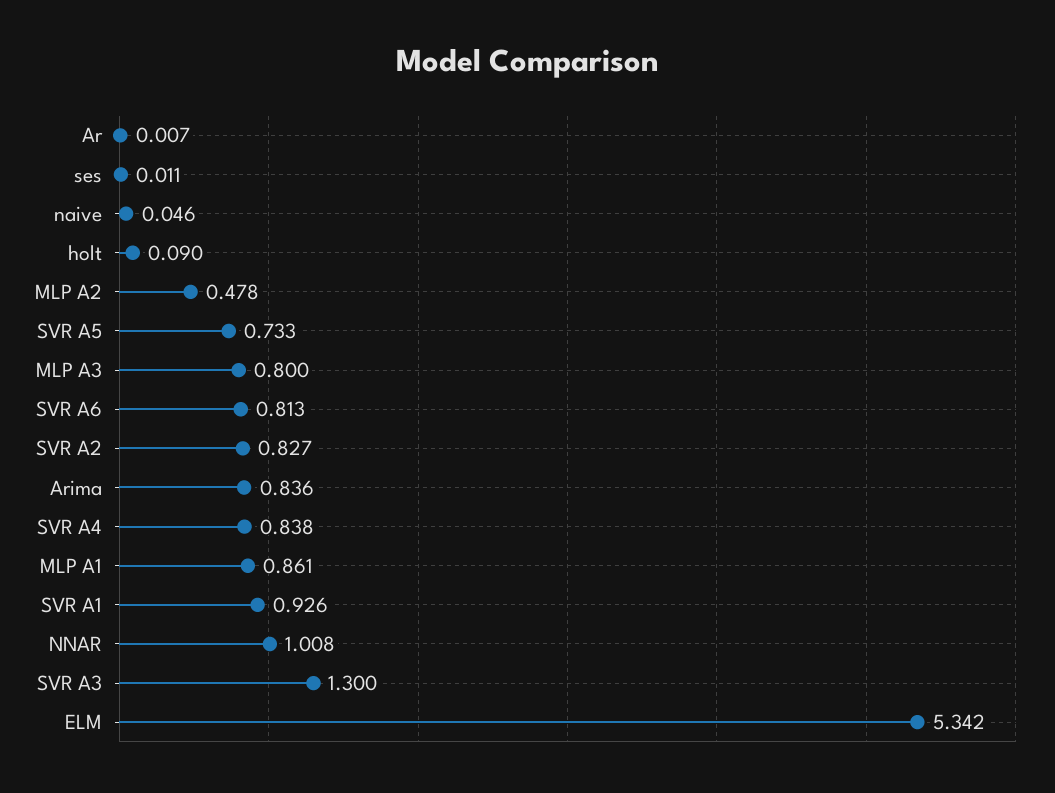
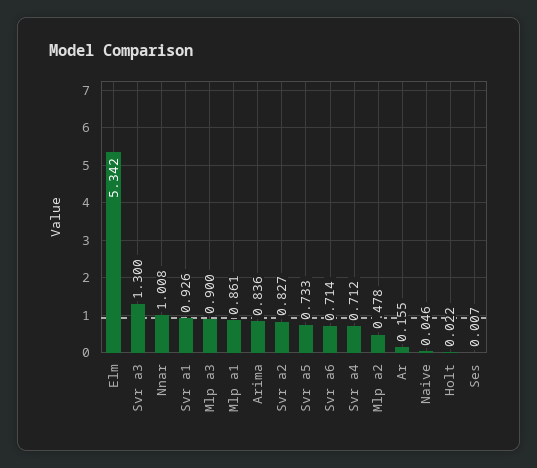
  {
-   "Ar": 0.007,
+   "Ar": 0.155,
-   "ses": 0.011,
+   "ses": 0.007,
    "naive": 0.046,
-   "holt": 0.09,
+   "holt": 0.022,
    "MLP A2": 0.478,
    "SVR A5": 0.733,
-   "MLP A3": 0.8,
+   "MLP A3": 0.9,
-   "SVR A6": 0.813,
+   "SVR A6": 0.714,
    "SVR A2": 0.827,
    "Arima": 0.836,
-   "SVR A4": 0.838,
+   "SVR A4": 0.712,
    "MLP A1": 0.861,
    "SVR A1": 0.926,
    "NNAR": 1.008,
    "SVR A3": 1.3,
    "ELM": 5.342
  }

